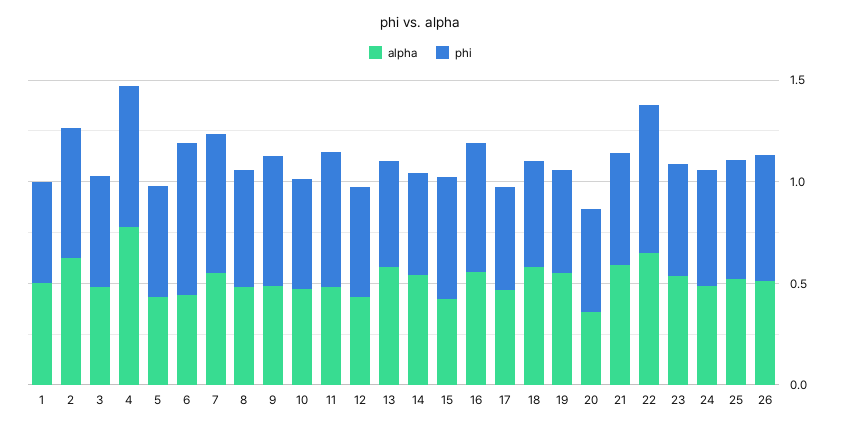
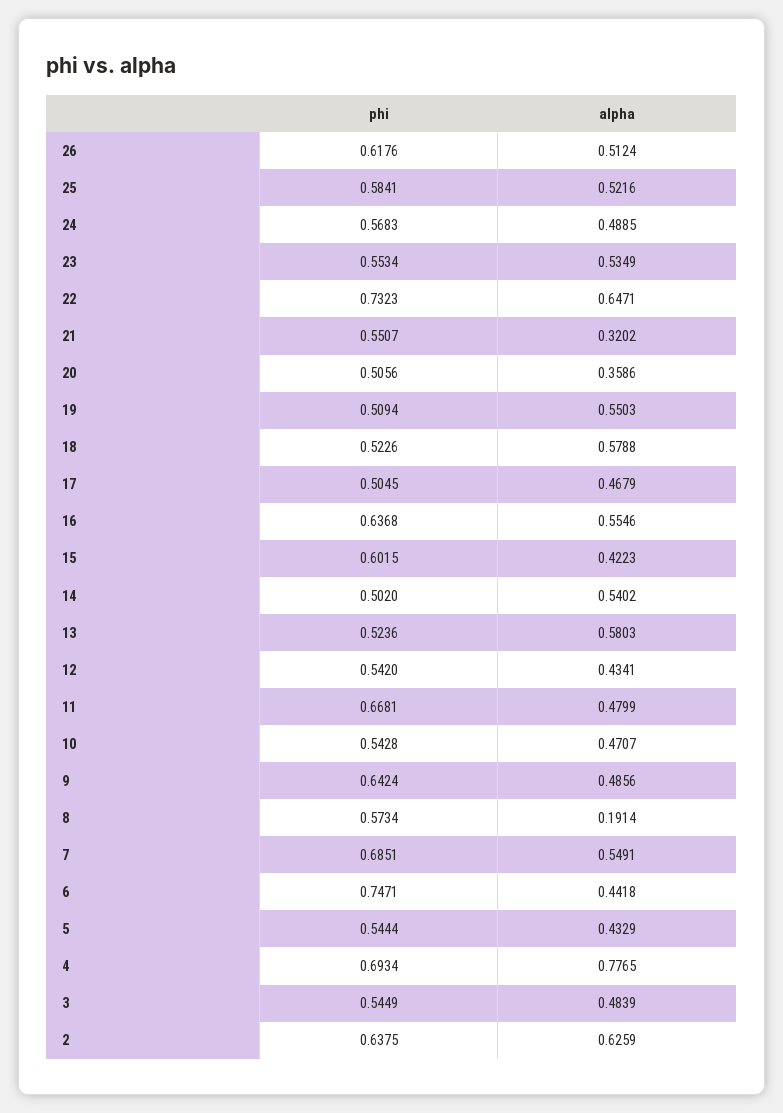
  {
    "alpha": {
-     "1": 0.5,
      "2": 0.6259,
      "3": 0.4839,
      "4": 0.7765,
      "5": 0.4329,
      "6": 0.4418,
      "7": 0.5491,
-     "8": 0.5,
+     "8": 0.1914,
      "9": 0.4856,
      "10": 0.4707,
      "11": 0.4799,
      "12": 0.4341,
      "13": 0.5803,
      "14": 0.5402,
      "15": 0.4223,
      "16": 0.5546,
      "17": 0.4679,
      "18": 0.5788,
      "19": 0.5503,
      "20": 0.3586,
-     "21": 0.6,
+     "21": 0.3202,
      "22": 0.6471,
      "23": 0.5349,
      "24": 0.4885,
      "25": 0.5216,
      "26": 0.5124
    },
    "phi": {
-     "1": 0.5,
      "2": 0.6375,
      "3": 0.5449,
      "4": 0.6934,
      "5": 0.5444,
      "6": 0.7471,
      "7": 0.6851,
      "8": 0.5734,
      "9": 0.6424,
      "10": 0.5428,
      "11": 0.6681,
      "12": 0.542,
      "13": 0.5236,
      "14": 0.502,
      "15": 0.6015,
      "16": 0.6368,
      "17": 0.5045,
      "18": 0.5226,
      "19": 0.5094,
      "20": 0.5056,
      "21": 0.5507,
      "22": 0.7323,
      "23": 0.5534,
      "24": 0.5683,
      "25": 0.5841,
      "26": 0.6176
    }
  }

